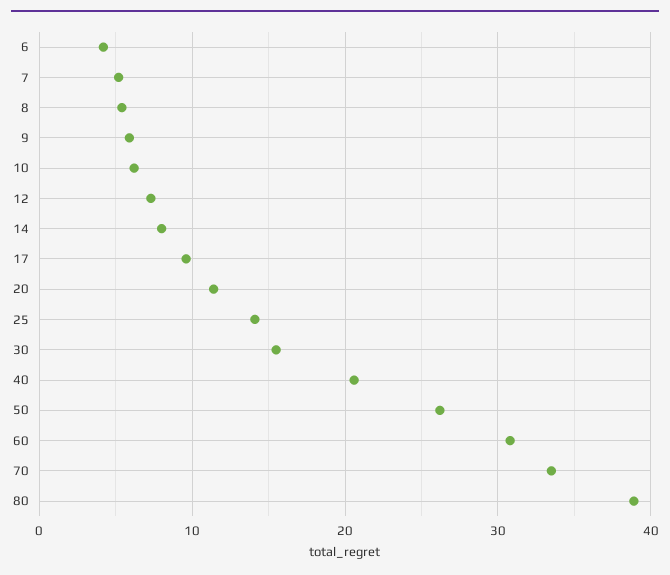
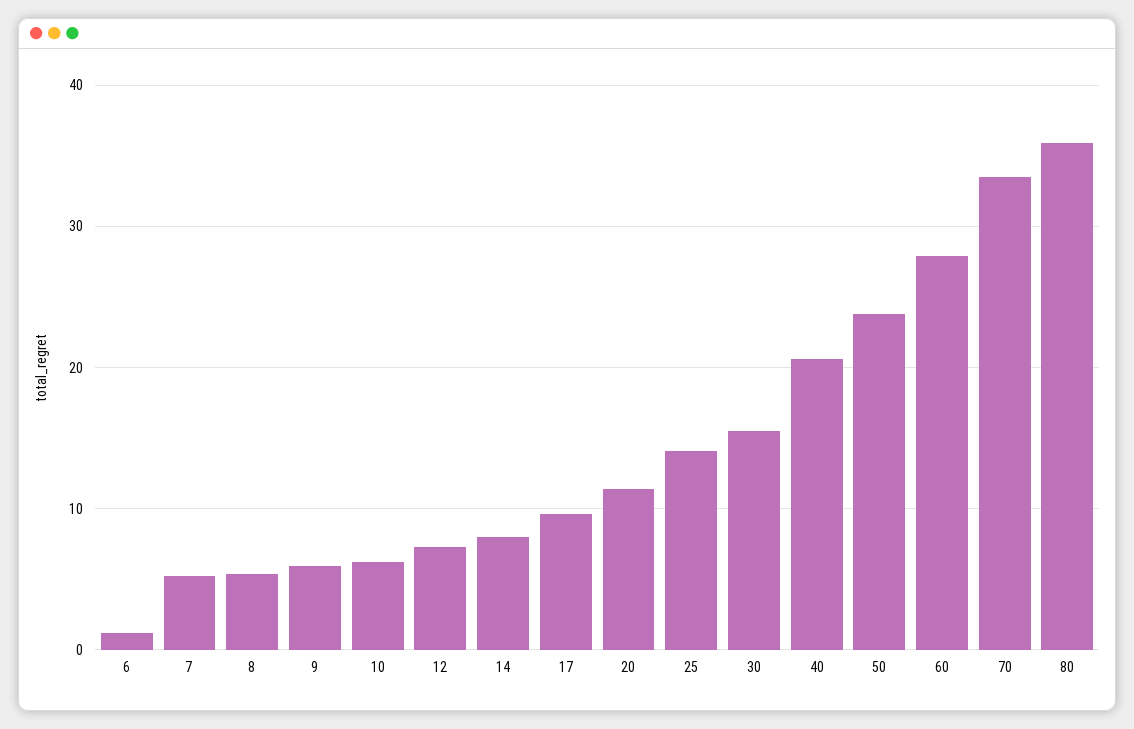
  {
-   "6": 4,
+   "6": 1,
    "7": 5,
    "8": 5,
    "9": 6,
    "10": 6,
    "12": 7,
    "14": 8,
    "17": 10,
    "20": 11,
    "25": 14,
    "30": 16,
    "40": 21,
-   "50": 26,
+   "50": 24,
-   "60": 31,
+   "60": 28,
    "70": 34,
-   "80": 39
+   "80": 36
  }

